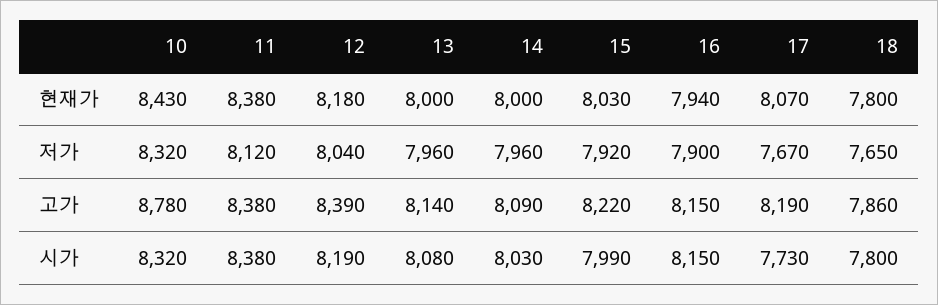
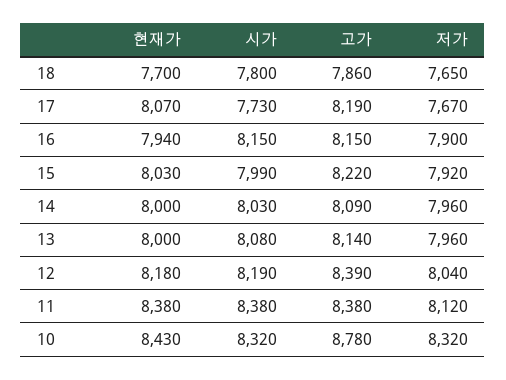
  {
    "10": {
      "현재가": 8430,
      "저가": 8320,
      "고가": 8780,
      "시가": 8320
    },
    "11": {
      "현재가": 8380,
      "저가": 8120,
      "고가": 8380,
      "시가": 8380
    },
    "12": {
      "현재가": 8180,
      "저가": 8040,
      "고가": 8390,
      "시가": 8190
    },
    "13": {
      "현재가": 8000,
      "저가": 7960,
      "고가": 8140,
      "시가": 8080
    },
    "14": {
      "현재가": 8000,
      "저가": 7960,
      "고가": 8090,
      "시가": 8030
    },
    "15": {
      "현재가": 8030,
      "저가": 7920,
      "고가": 8220,
      "시가": 7990
    },
    "16": {
      "현재가": 7940,
      "저가": 7900,
      "고가": 8150,
      "시가": 8150
    },
    "17": {
      "현재가": 8070,
      "저가": 7670,
      "고가": 8190,
      "시가": 7730
    },
    "18": {
-     "현재가": 7800,
+     "현재가": 7700,
      "저가": 7650,
      "고가": 7860,
      "시가": 7800
    }
  }

